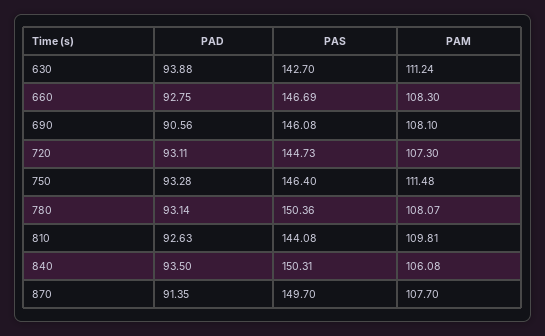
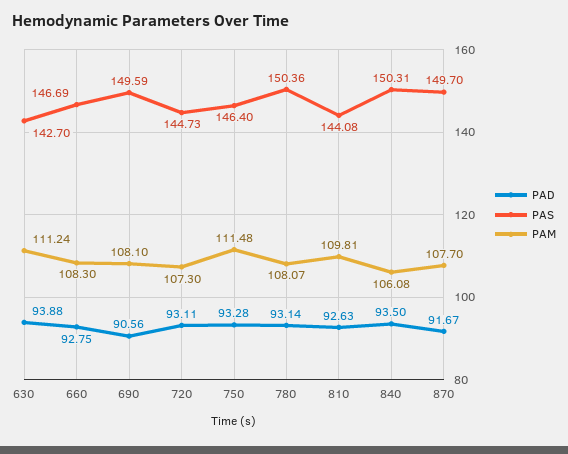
  {
    "PAD": {
      "630": 93.88,
      "660": 92.75,
      "690": 90.56,
      "720": 93.11,
      "750": 93.28,
      "780": 93.14,
      "810": 92.63,
      "840": 93.5,
-     "870": 91.35
+     "870": 91.67
    },
    "PAS": {
      "630": 142.7,
      "660": 146.69,
-     "690": 146.08,
+     "690": 149.59,
      "720": 144.73,
      "750": 146.4,
      "780": 150.36,
      "810": 144.08,
      "840": 150.31,
      "870": 149.7
    },
    "PAM": {
      "630": 111.24,
      "660": 108.3,
      "690": 108.1,
      "720": 107.3,
      "750": 111.48,
      "780": 108.07,
      "810": 109.81,
      "840": 106.08,
      "870": 107.7
    }
  }

